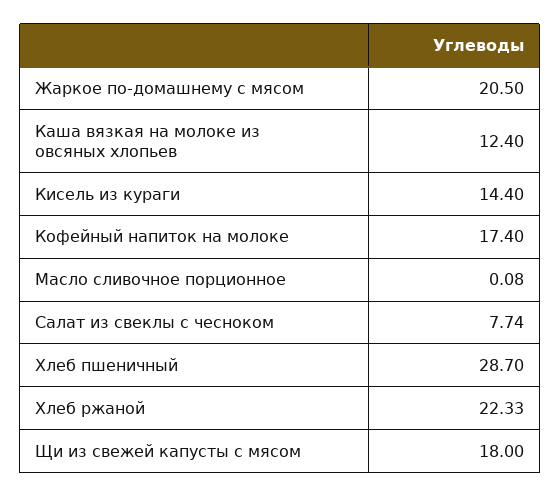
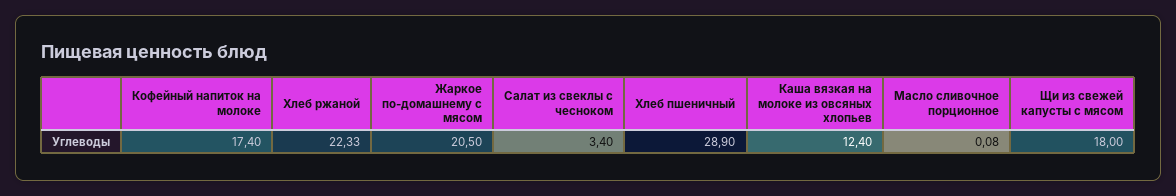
  {
    "Жаркое по-домашнему с мясом": 20.5,
    "Каша вязкая на молоке из овсяных хлопьев": 12.4,
-   "Кисель из кураги": 14.4,
    "Кофейный напиток на молоке": 17.4,
    "Масло сливочное порционное": 0.08,
-   "Салат из свеклы с чесноком": 7.74,
+   "Салат из свеклы с чесноком": 3.4,
-   "Хлеб пшеничный": 28.7,
+   "Хлеб пшеничный": 28.9,
    "Хлеб ржаной": 22.33,
    "Щи из свежей капусты с мясом": 18
  }

